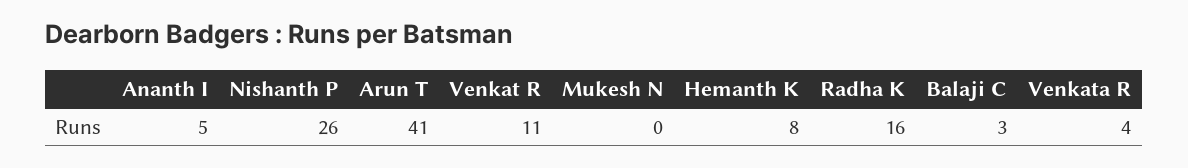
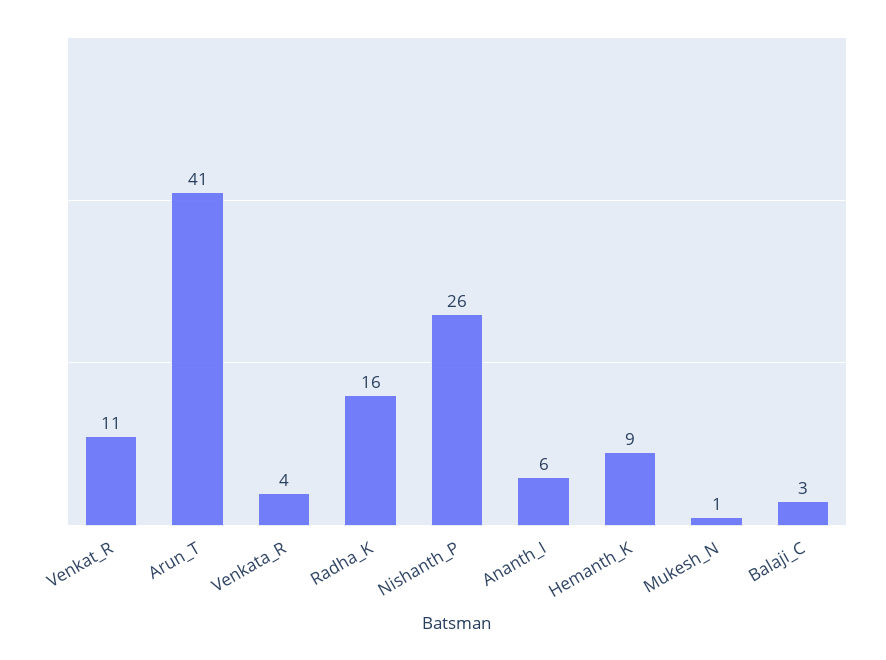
  {
-   "Ananth I": 5,
+   "Ananth I": 6,
    "Nishanth P": 26,
    "Arun T": 41,
    "Venkat R": 11,
-   "Mukesh N": 0,
+   "Mukesh N": 1,
-   "Hemanth K": 8,
+   "Hemanth K": 9,
    "Radha K": 16,
    "Balaji C": 3,
    "Venkata R": 4
  }

